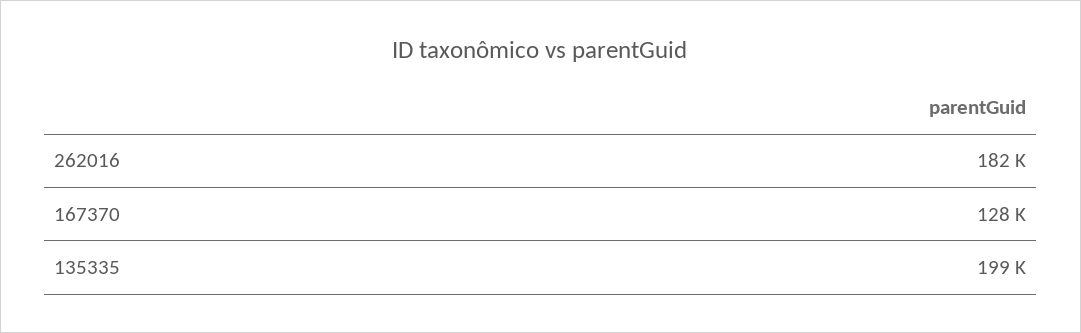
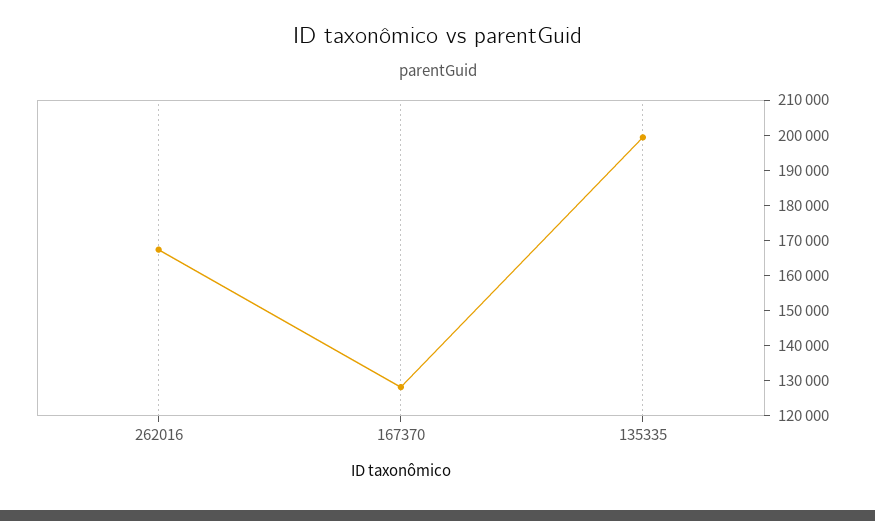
  {
-   "262016": 182000,
+   "262016": 167500,
    "167370": 128000,
    "135335": 199000
  }

